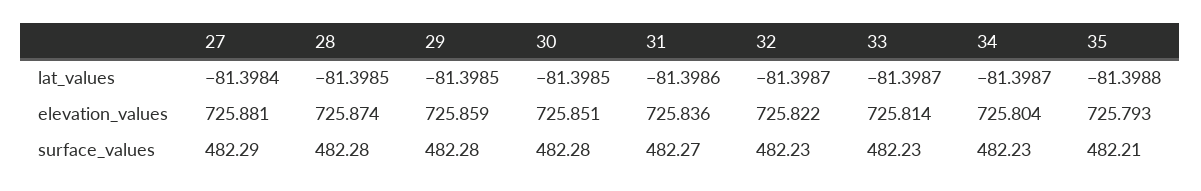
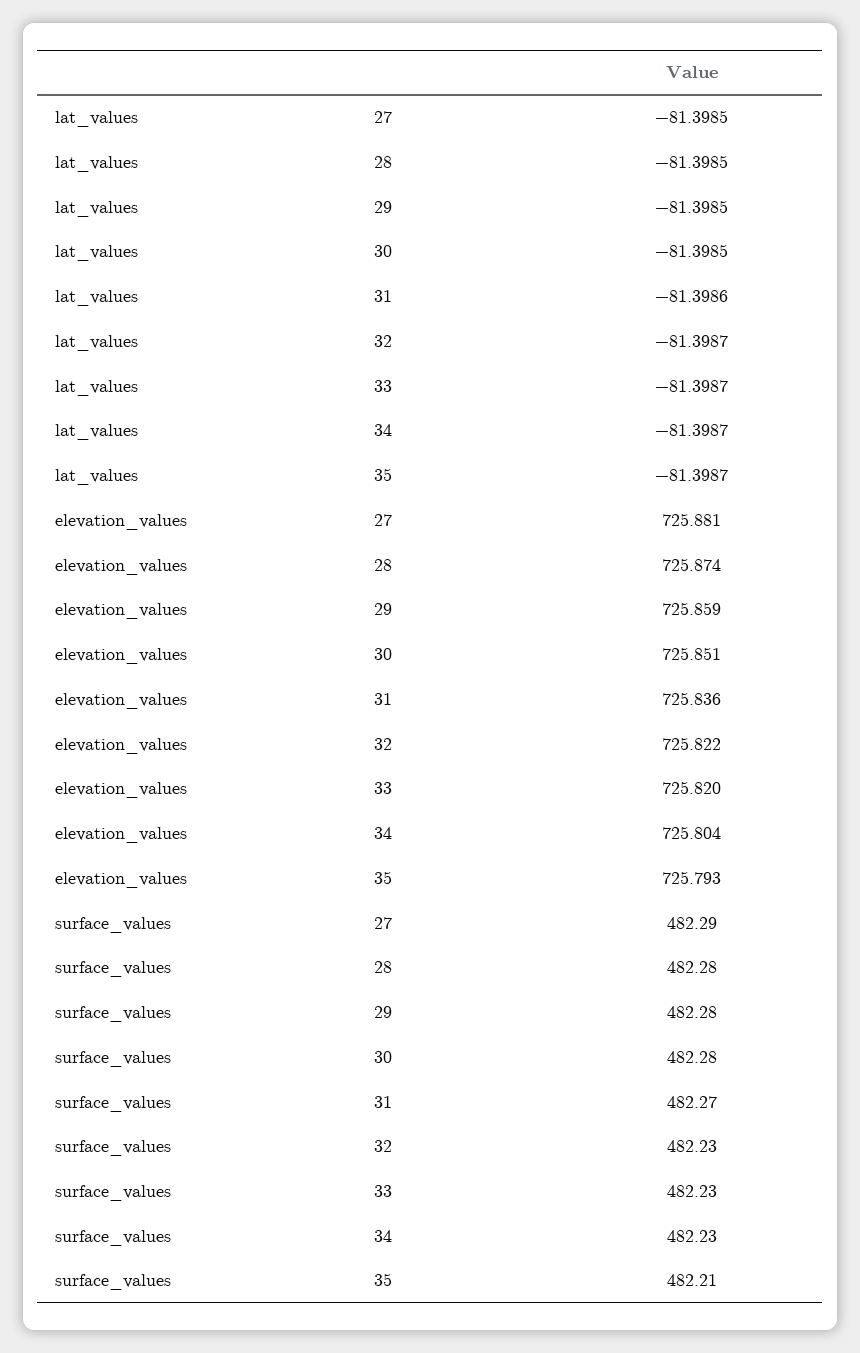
  {
    "27": {
-     "lat_values": -81.3984,
+     "lat_values": -81.3985,
      "elevation_values": 725.881,
      "surface_values": 482.29
    },
    "28": {
      "lat_values": -81.3985,
      "elevation_values": 725.874,
      "surface_values": 482.28
    },
    "29": {
      "lat_values": -81.3985,
      "elevation_values": 725.859,
      "surface_values": 482.28
    },
    "30": {
      "lat_values": -81.3985,
      "elevation_values": 725.851,
      "surface_values": 482.28
    },
    "31": {
      "lat_values": -81.3986,
      "elevation_values": 725.836,
      "surface_values": 482.27
    },
    "32": {
      "lat_values": -81.3987,
      "elevation_values": 725.822,
      "surface_values": 482.23
    },
    "33": {
      "lat_values": -81.3987,
-     "elevation_values": 725.814,
+     "elevation_values": 725.82,
      "surface_values": 482.23
    },
    "34": {
      "lat_values": -81.3987,
      "elevation_values": 725.804,
      "surface_values": 482.23
    },
    "35": {
-     "lat_values": -81.3988,
+     "lat_values": -81.3987,
      "elevation_values": 725.793,
      "surface_values": 482.21
    }
  }

